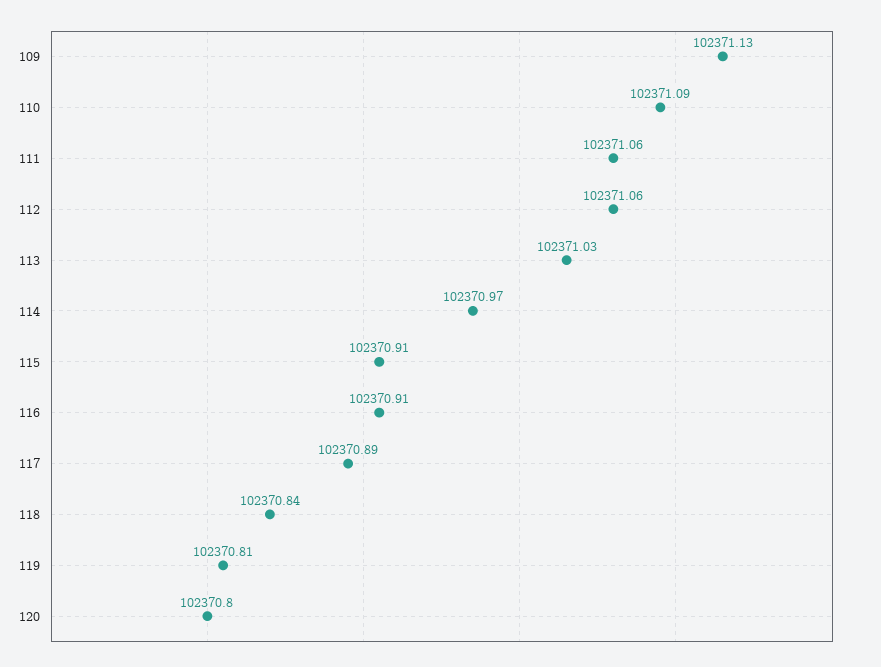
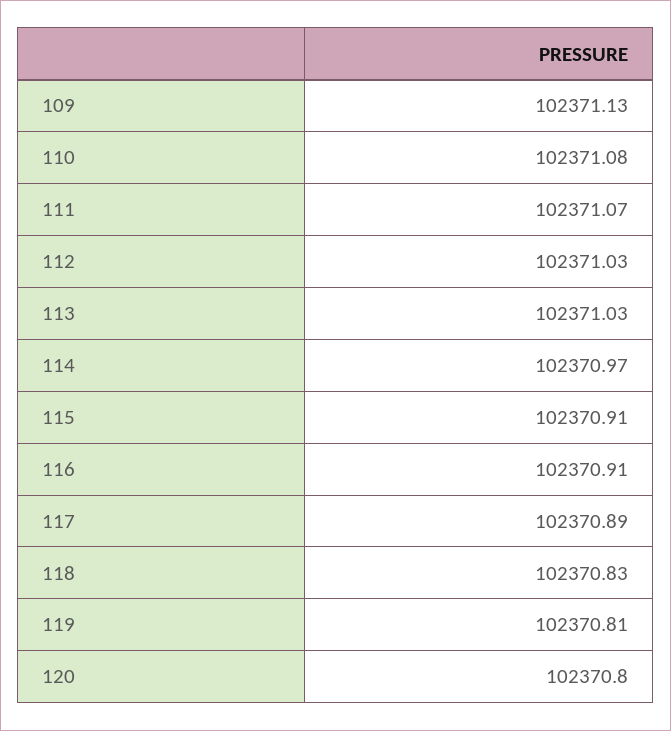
  {
    "109": 102371.13,
-   "110": 102371.09,
+   "110": 102371.08,
-   "111": 102371.06,
+   "111": 102371.07,
-   "112": 102371.06,
+   "112": 102371.03,
    "113": 102371.03,
    "114": 102370.97,
    "115": 102370.91,
    "116": 102370.91,
    "117": 102370.89,
-   "118": 102370.84,
+   "118": 102370.83,
    "119": 102370.81,
    "120": 102370.8
  }

